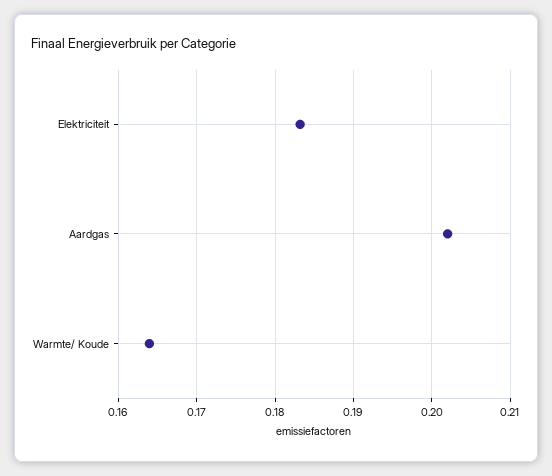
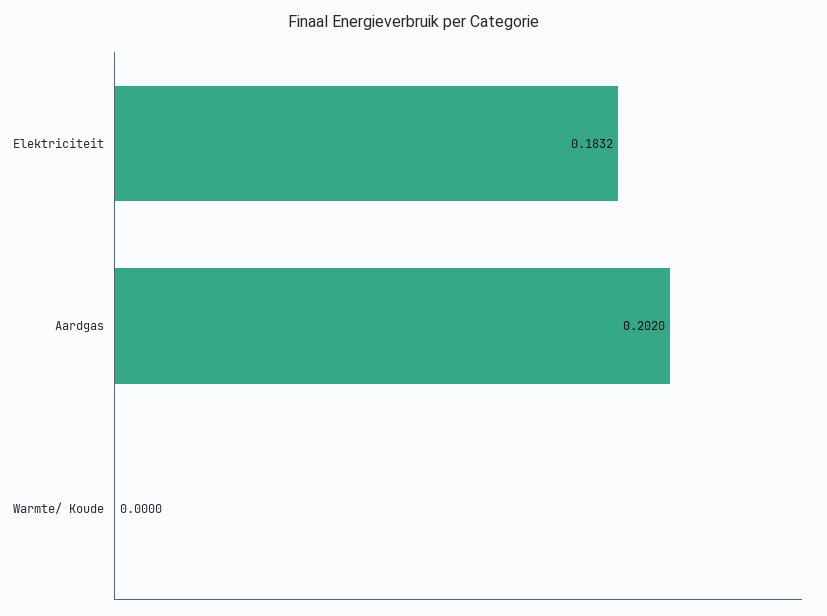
  {
    "Elektriciteit": 0.1832,
    "Aardgas": 0.202,
-   "Warmte/ Koude": 0.164
+   "Warmte/ Koude": 0
  }

